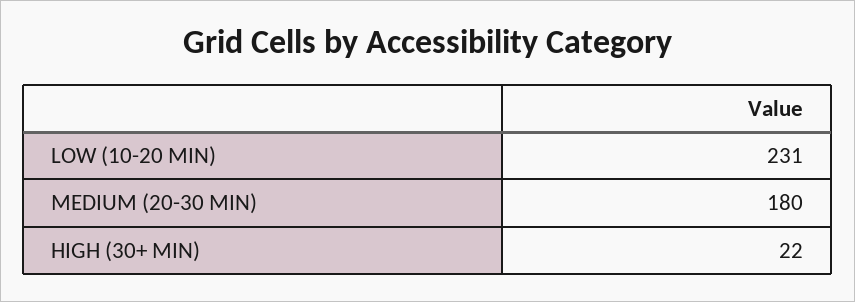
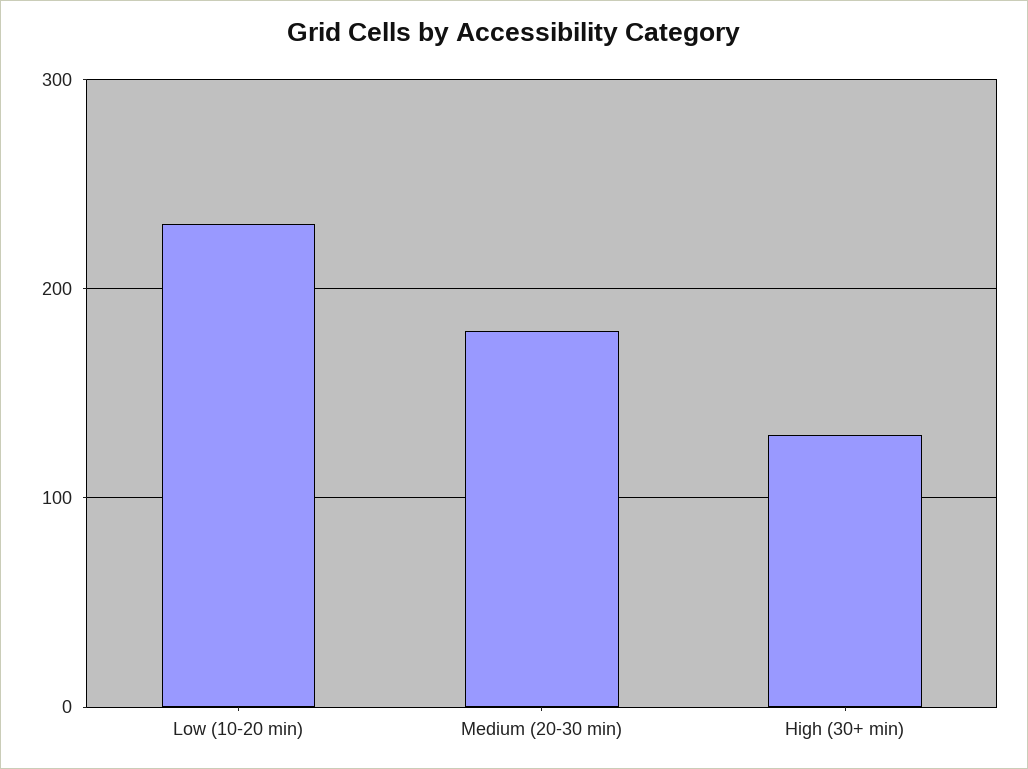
  {
    "LOW (10-20 MIN)": 231,
    "MEDIUM (20-30 MIN)": 180,
-   "HIGH (30+ MIN)": 22
+   "HIGH (30+ MIN)": 130
  }

